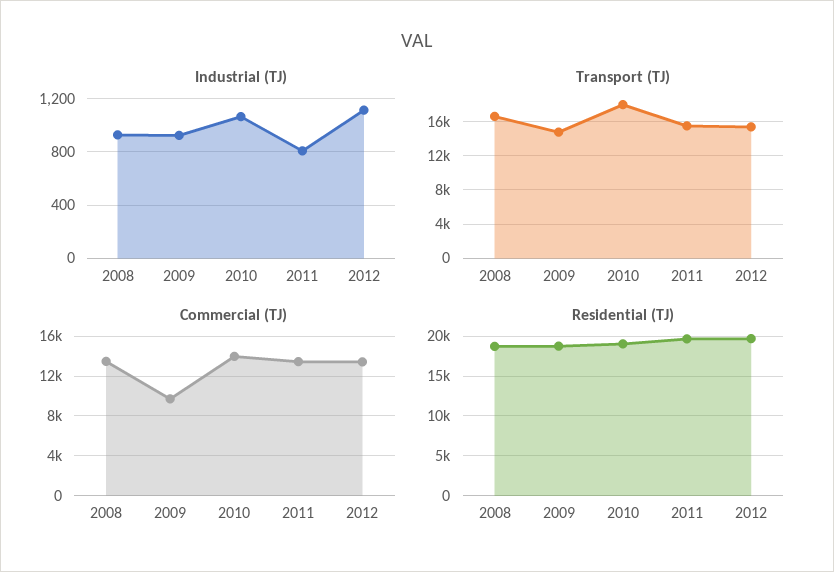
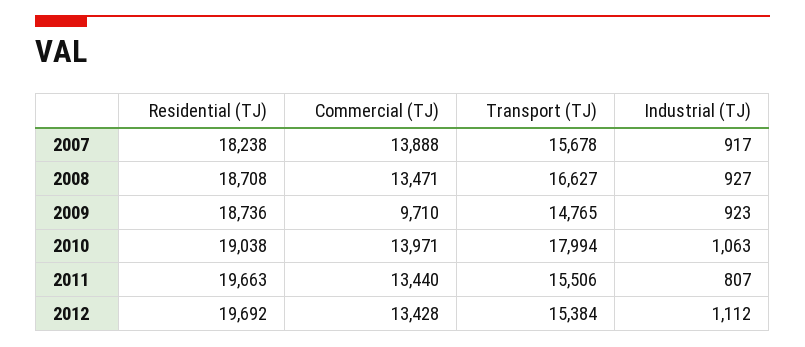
  {
    "Industrial (TJ)": {
      "2008": 927,
      "2009": 923,
      "2010": 1063,
      "2011": 807,
-     "2012": 1112
+     "2012": 1112,
+     "2007": 917
    },
    "Transport (TJ)": {
      "2008": 16627,
      "2009": 14765,
      "2010": 17994,
      "2011": 15506,
-     "2012": 15384
+     "2012": 15384,
+     "2007": 15678
    },
    "Commercial (TJ)": {
      "2008": 13471,
      "2009": 9710,
      "2010": 13971,
      "2011": 13440,
-     "2012": 13428
+     "2012": 13428,
+     "2007": 13888
    },
    "Residential (TJ)": {
      "2008": 18708,
      "2009": 18736,
      "2010": 19038,
      "2011": 19663,
-     "2012": 19692
+     "2012": 19692,
+     "2007": 18238
    }
  }

